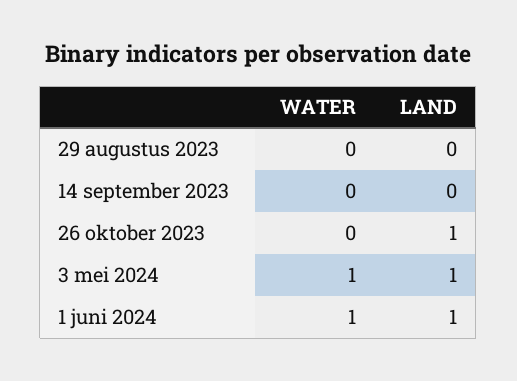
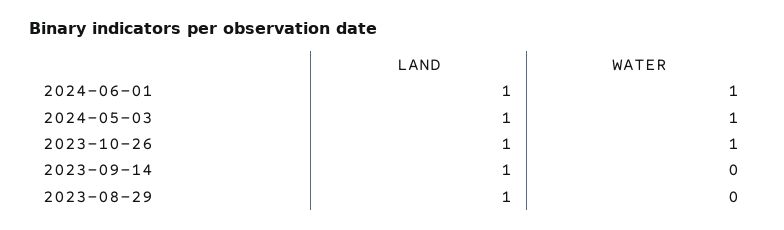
  {
    "WATER": {
      "29 augustus 2023": 0,
      "14 september 2023": 0,
-     "26 oktober 2023": 0,
+     "26 oktober 2023": 1,
      "3 mei 2024": 1,
      "1 juni 2024": 1
    },
    "LAND": {
-     "29 augustus 2023": 0,
+     "29 augustus 2023": 1,
-     "14 september 2023": 0,
+     "14 september 2023": 1,
      "26 oktober 2023": 1,
      "3 mei 2024": 1,
      "1 juni 2024": 1
    }
  }

